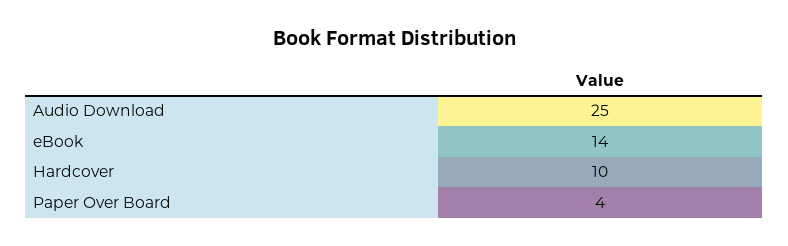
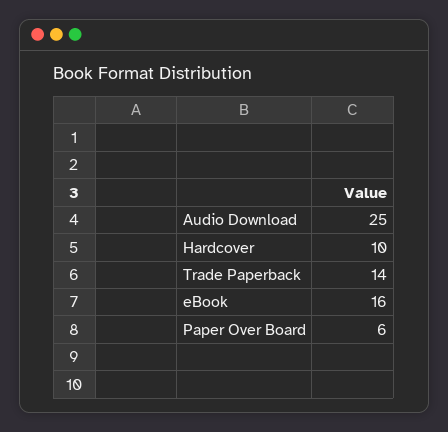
  {
    "Audio Download": 25,
-   "eBook": 14,
+   "eBook": 16,
    "Hardcover": 10,
-   "Paper Over Board": 4
+   "Paper Over Board": 6,
+   "Trade Paperback": 14
  }

